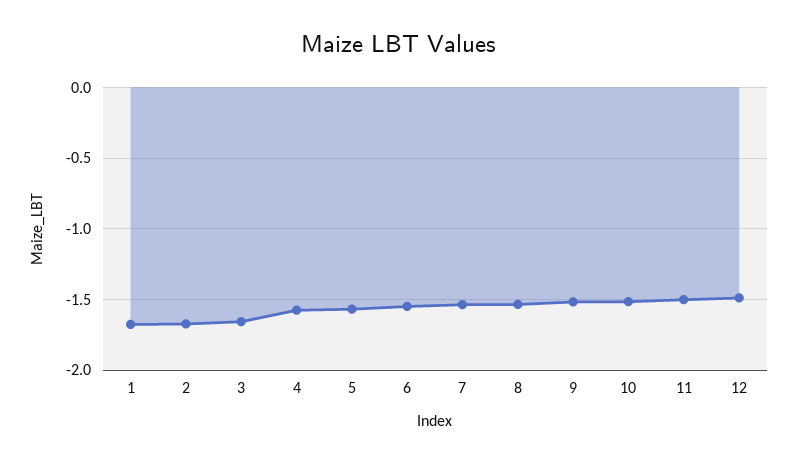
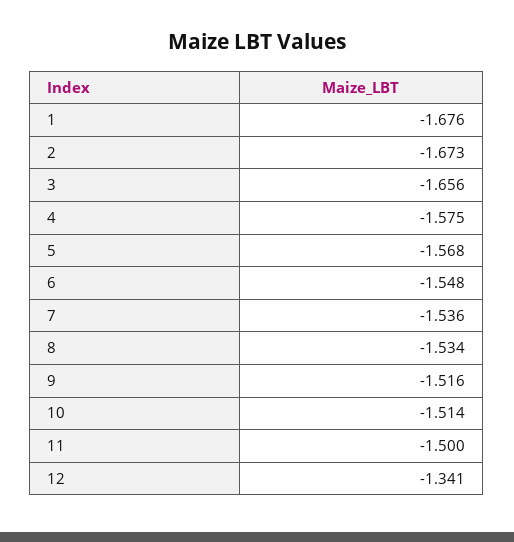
  {
    "1": -1.676,
    "2": -1.673,
    "3": -1.656,
    "4": -1.575,
    "5": -1.568,
    "6": -1.548,
    "7": -1.536,
    "8": -1.534,
    "9": -1.516,
    "10": -1.514,
    "11": -1.5,
-   "12": -1.5
+   "12": -1.341
  }

